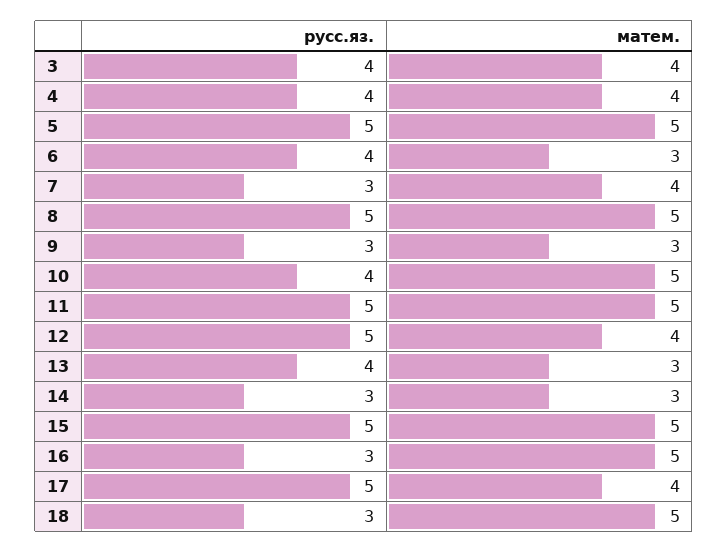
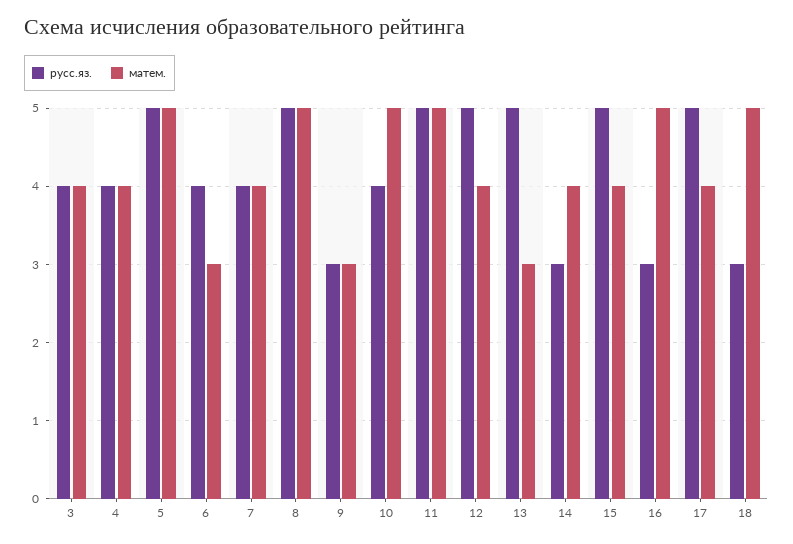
  {
    "русс.яз.": {
      "3": 4,
      "4": 4,
      "5": 5,
      "6": 4,
-     "7": 3,
+     "7": 4,
      "8": 5,
      "9": 3,
      "10": 4,
      "11": 5,
      "12": 5,
-     "13": 4,
+     "13": 5,
      "14": 3,
      "15": 5,
      "16": 3,
      "17": 5,
      "18": 3
    },
    "матем.": {
      "3": 4,
      "4": 4,
      "5": 5,
      "6": 3,
      "7": 4,
      "8": 5,
      "9": 3,
      "10": 5,
      "11": 5,
      "12": 4,
      "13": 3,
-     "14": 3,
+     "14": 4,
-     "15": 5,
+     "15": 4,
      "16": 5,
      "17": 4,
      "18": 5
    }
  }

